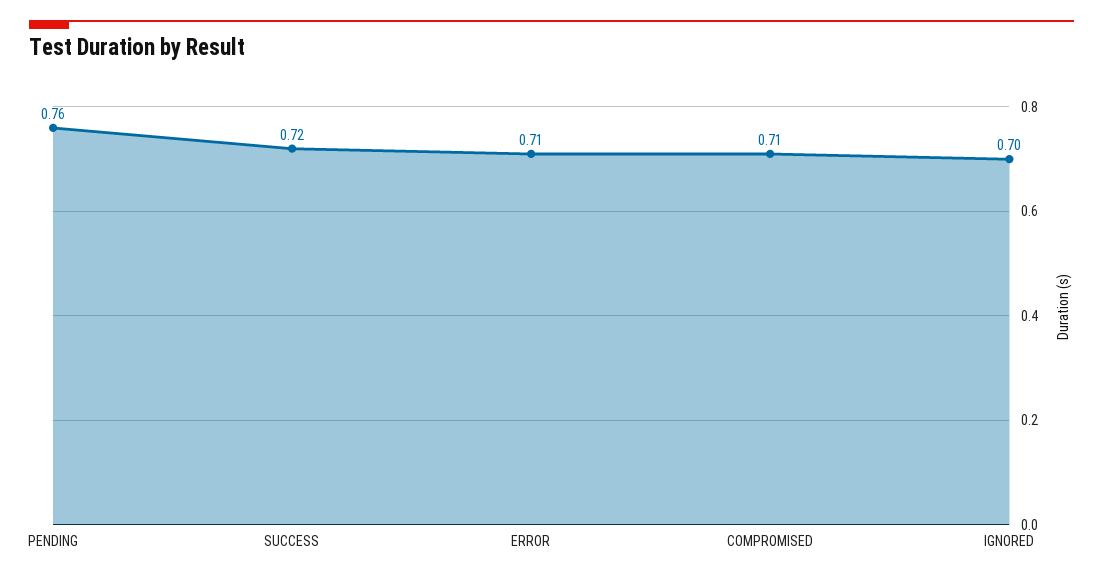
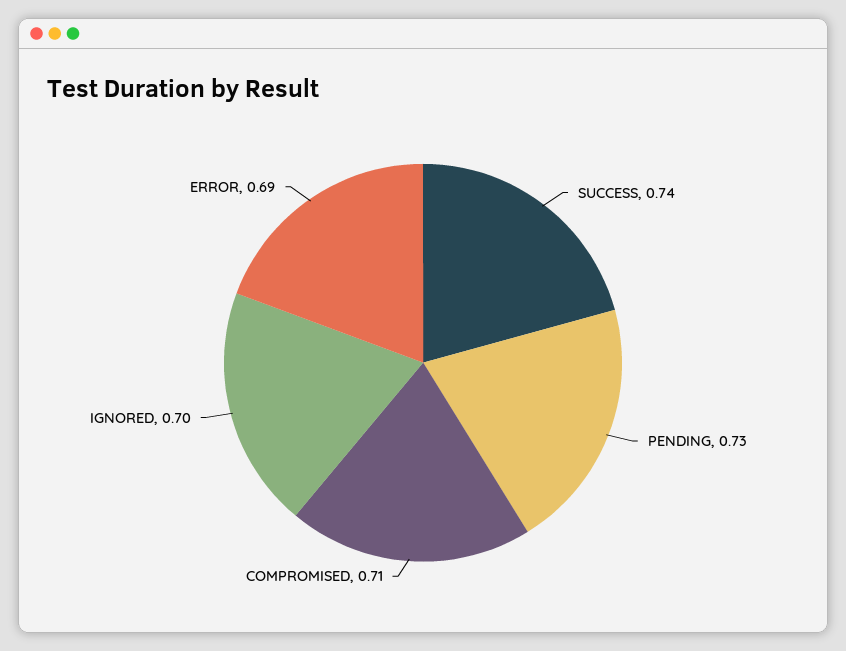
  {
-   "PENDING": 0.76,
+   "PENDING": 0.73,
-   "SUCCESS": 0.72,
+   "SUCCESS": 0.74,
-   "ERROR": 0.71,
+   "ERROR": 0.69,
    "COMPROMISED": 0.71,
    "IGNORED": 0.7
  }

